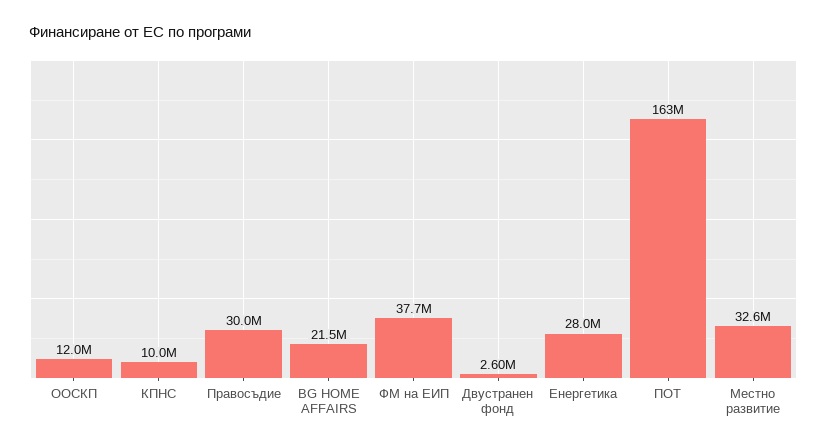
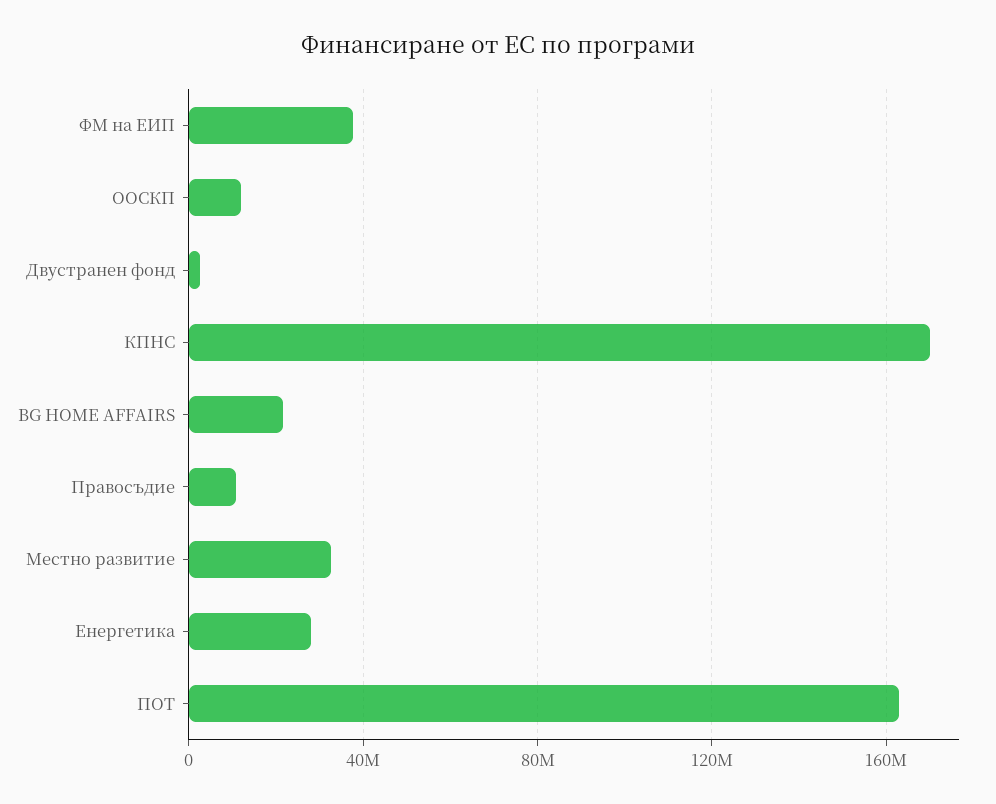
  {
    "ООСКП": 12000000,
-   "КПНС": 10000000,
+   "КПНС": 170000000,
-   "Правосъдие": 30000000,
+   "Правосъдие": 10000000,
    "BG HOME AFFAIRS": 21500000,
    "ФМ на ЕИП": 37700000,
    "Двустранен фонд": 2600000,
    "Енергетика": 28000000,
    "ПОТ": 163000000,
    "Местно развитие": 32600000
  }

